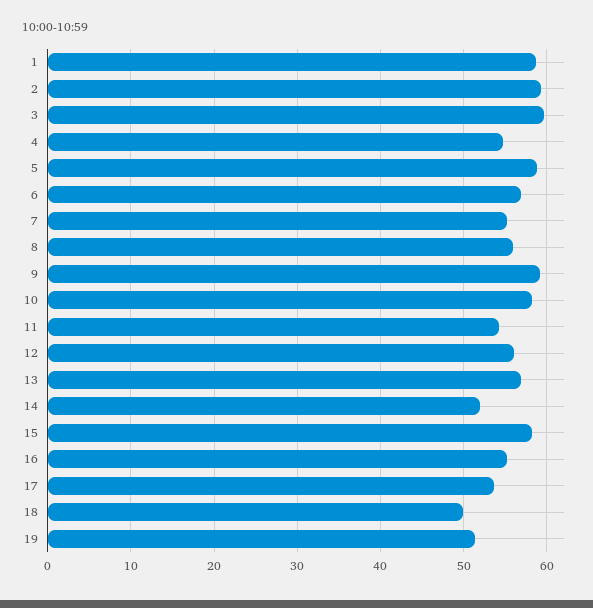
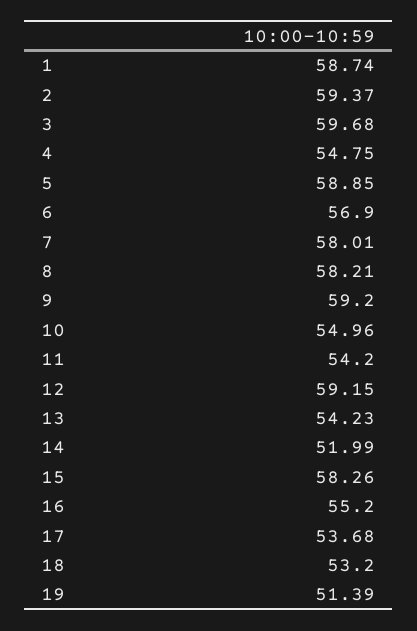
  {
    "1": 58.74,
    "2": 59.37,
    "3": 59.68,
    "4": 54.75,
    "5": 58.85,
    "6": 56.9,
-   "7": 55,
+   "7": 58.01,
-   "8": 56,
+   "8": 58.21,
    "9": 59.2,
-   "10": 58,
+   "10": 54.96,
    "11": 54.2,
-   "12": 56,
+   "12": 59.15,
-   "13": 57,
+   "13": 54.23,
    "14": 51.99,
    "15": 58.26,
    "16": 55.2,
    "17": 53.68,
-   "18": 50,
+   "18": 53.2,
    "19": 51.39
  }

